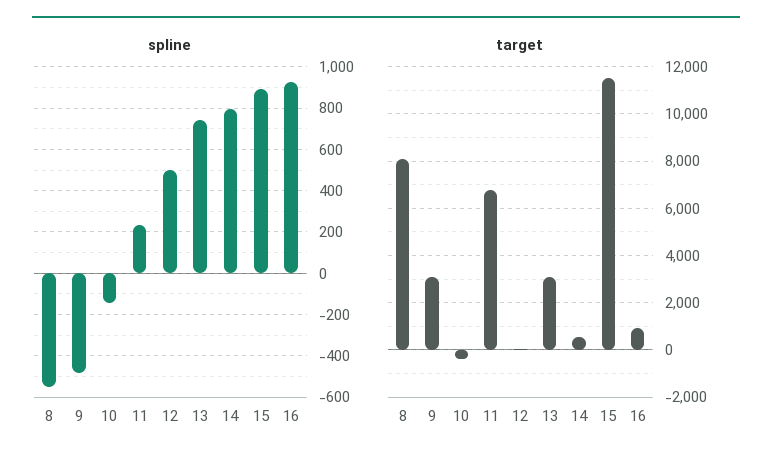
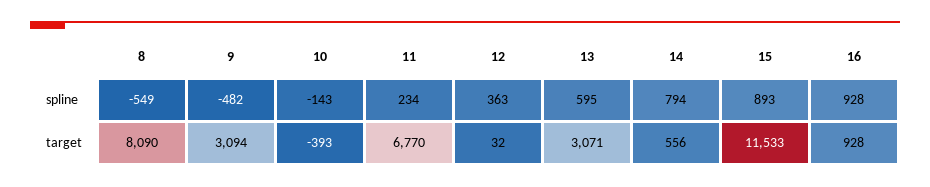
  {
    "spline": {
      "8": -549,
      "9": -482,
      "10": -143,
      "11": 234,
-     "12": 500,
+     "12": 363,
-     "13": 750,
+     "13": 595,
      "14": 794,
      "15": 893,
      "16": 928
    },
    "target": {
      "8": 8090,
      "9": 3094,
      "10": -393,
      "11": 6770,
      "12": 32,
      "13": 3071,
      "14": 556,
      "15": 11533,
      "16": 928
    }
  }

